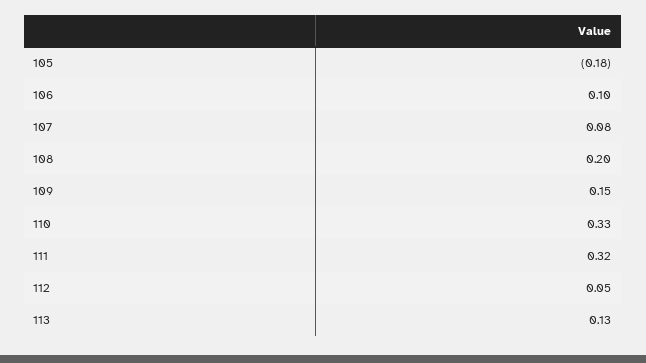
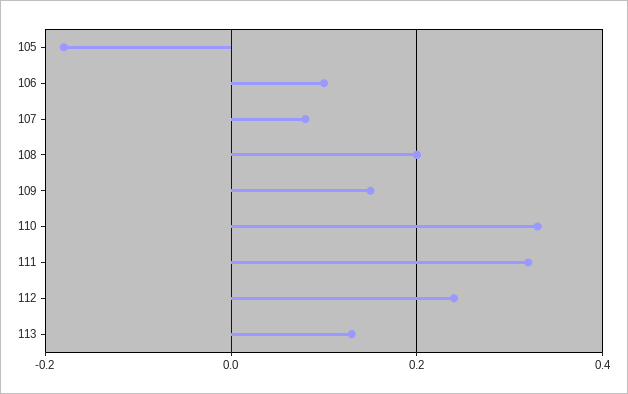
  {
    "105": -0.18,
    "106": 0.1,
    "107": 0.08,
    "108": 0.2,
    "109": 0.15,
    "110": 0.33,
    "111": 0.32,
-   "112": 0.05,
+   "112": 0.25,
    "113": 0.13
  }

